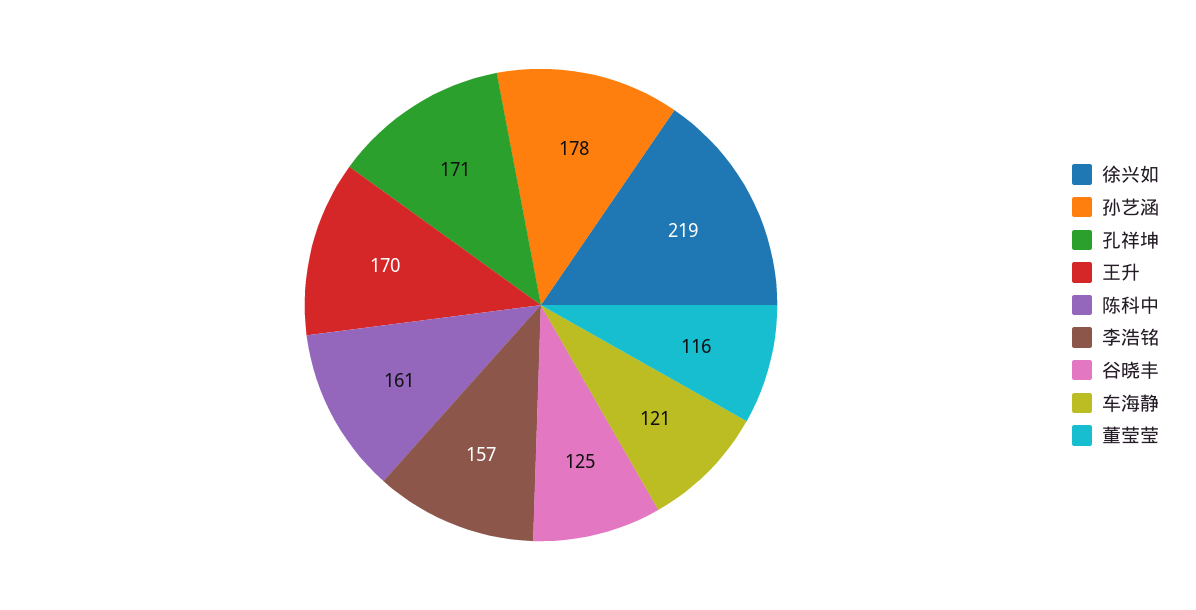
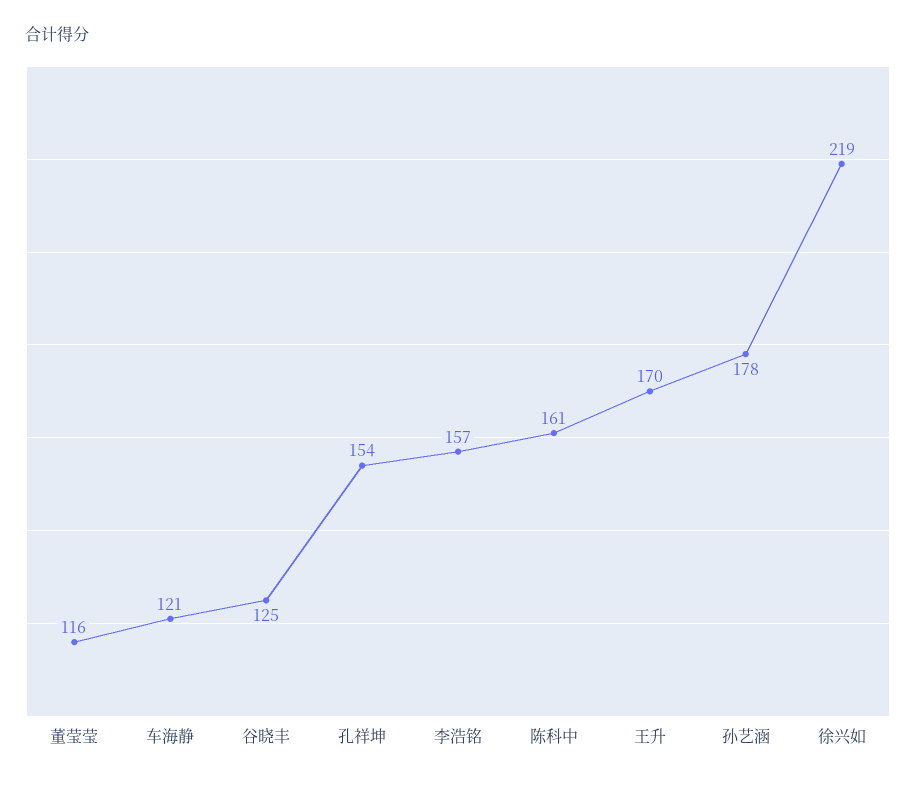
  {
    "徐兴如": 219,
    "孙艺涵": 178,
-   "孔祥坤": 171,
+   "孔祥坤": 154,
    "王升": 170,
    "陈科中": 161,
    "李浩铭": 157,
    "谷晓丰": 125,
    "车海静": 121,
    "董莹莹": 116
  }

